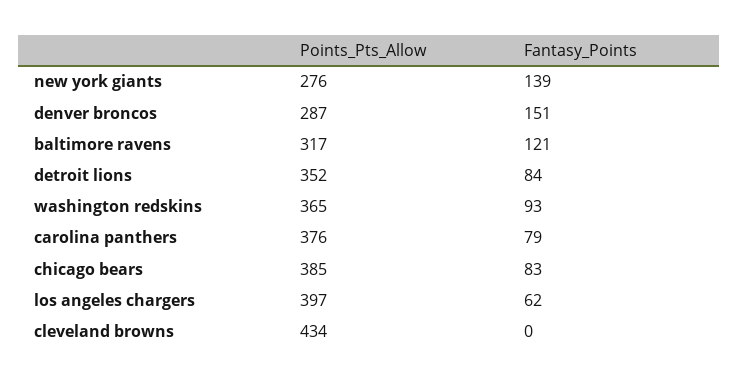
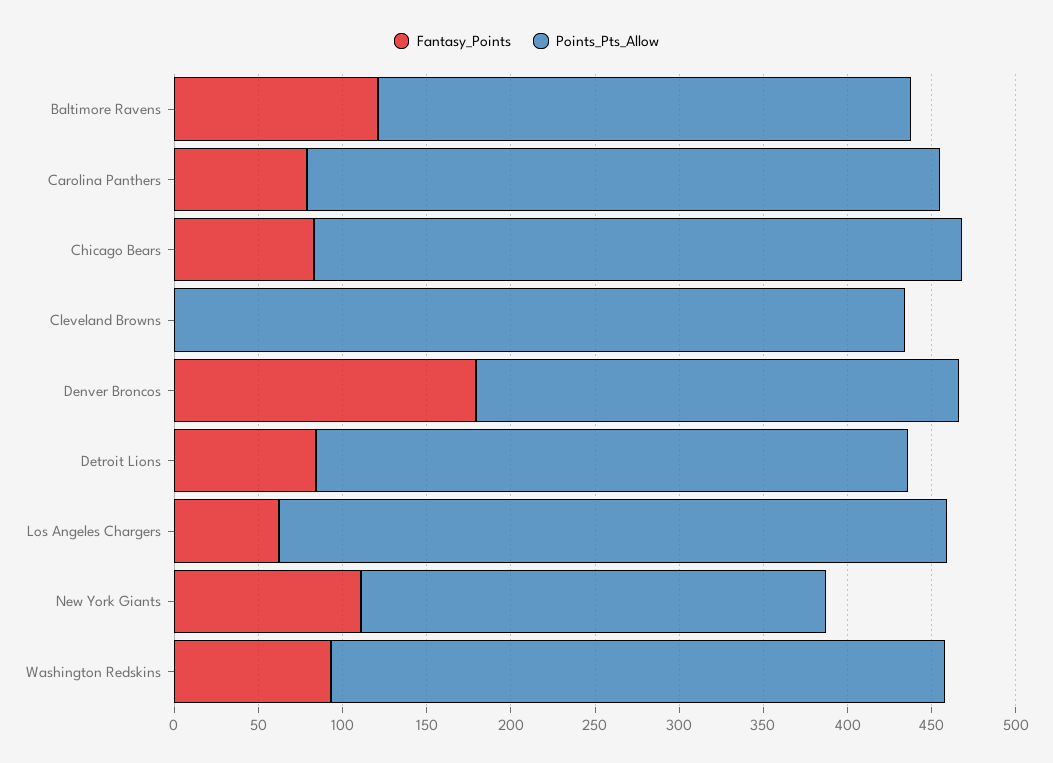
  {
    "Points_Pts_Allow": {
      "new york giants": 276,
      "denver broncos": 287,
      "baltimore ravens": 317,
      "detroit lions": 352,
      "washington redskins": 365,
      "carolina panthers": 376,
      "chicago bears": 385,
      "los angeles chargers": 397,
      "cleveland browns": 434
    },
    "Fantasy_Points": {
-     "new york giants": 139,
+     "new york giants": 110,
-     "denver broncos": 151,
+     "denver broncos": 180,
      "baltimore ravens": 121,
      "detroit lions": 84,
      "washington redskins": 93,
      "carolina panthers": 79,
      "chicago bears": 83,
      "los angeles chargers": 62,
      "cleveland browns": 0
    }
  }

